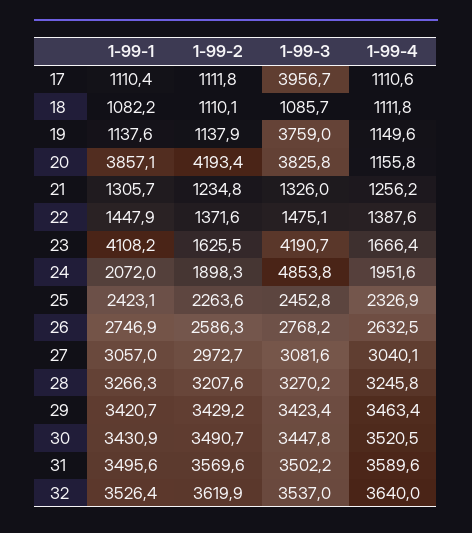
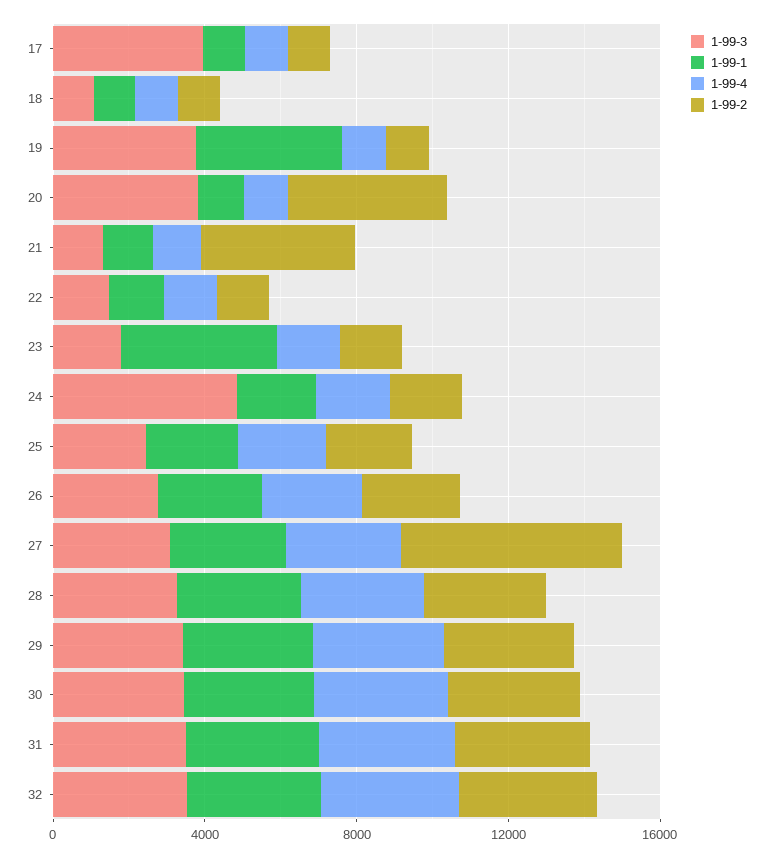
  {
    "1-99-1": {
      "17": 1110.4,
      "18": 1082.2,
-     "19": 1137.6,
+     "19": 4000,
-     "20": 3857.1,
+     "20": 1000,
      "21": 1305.7,
      "22": 1447.9,
      "23": 4108.2,
      "24": 2072,
      "25": 2423.1,
      "26": 2746.9,
      "27": 3057,
      "28": 3266.3,
      "29": 3420.7,
      "30": 3430.9,
      "31": 3495.6,
      "32": 3526.4
    },
    "1-99-2": {
      "17": 1111.8,
      "18": 1110.1,
      "19": 1137.9,
      "20": 4193.4,
-     "21": 1234.8,
+     "21": 4000,
      "22": 1371.6,
      "23": 1625.5,
      "24": 1898.3,
      "25": 2263.6,
      "26": 2586.3,
-     "27": 2972.7,
+     "27": 6000,
      "28": 3207.6,
      "29": 3429.2,
      "30": 3490.7,
      "31": 3569.6,
      "32": 3619.9
    },
    "1-99-3": {
      "17": 3956.7,
      "18": 1085.7,
      "19": 3759,
      "20": 3825.8,
      "21": 1326,
      "22": 1475.1,
-     "23": 4190.7,
+     "23": 2000,
      "24": 4853.8,
      "25": 2452.8,
      "26": 2768.2,
      "27": 3081.6,
      "28": 3270.2,
      "29": 3423.4,
      "30": 3447.8,
      "31": 3502.2,
      "32": 3537
    },
    "1-99-4": {
      "17": 1110.6,
      "18": 1111.8,
      "19": 1149.6,
      "20": 1155.8,
      "21": 1256.2,
      "22": 1387.6,
      "23": 1666.4,
      "24": 1951.6,
      "25": 2326.9,
      "26": 2632.5,
      "27": 3040.1,
      "28": 3245.8,
      "29": 3463.4,
      "30": 3520.5,
      "31": 3589.6,
      "32": 3640
    }
  }

